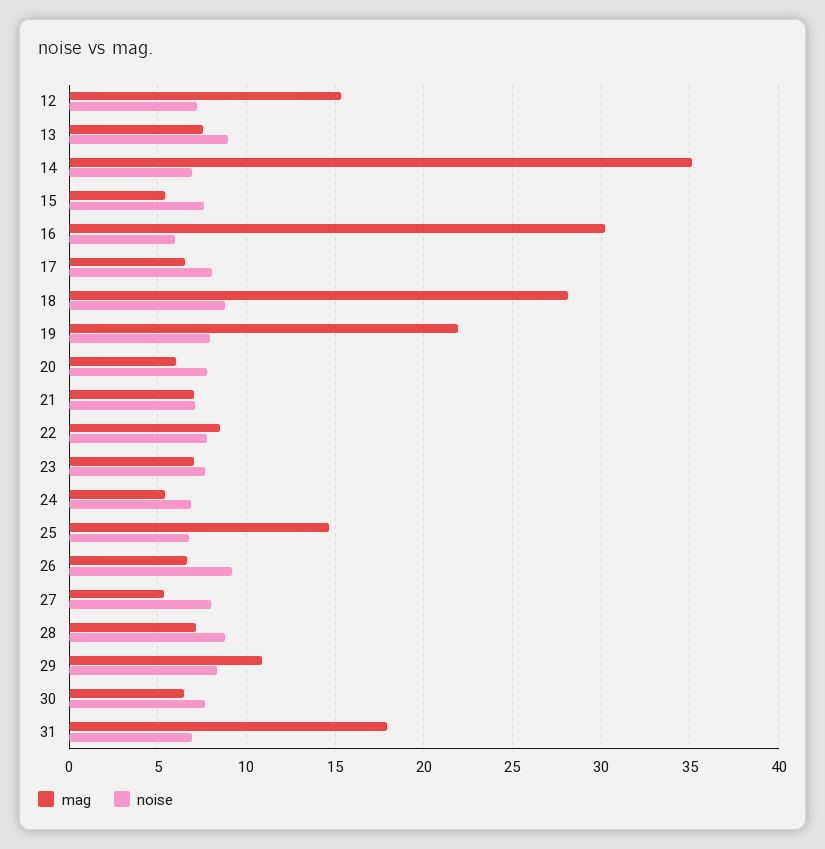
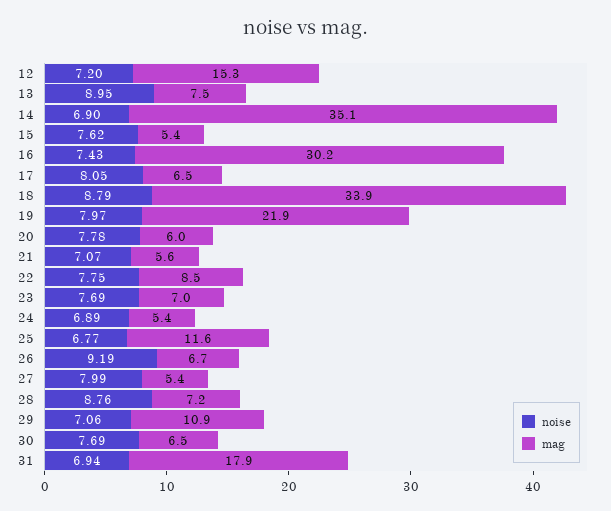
  {
    "mag": {
      "12": 15.3,
      "13": 7.5,
      "14": 35.1,
      "15": 5.4,
      "16": 30.2,
      "17": 6.5,
-     "18": 28,
+     "18": 33.9,
      "19": 21.9,
      "20": 6,
-     "21": 7,
+     "21": 5.6,
      "22": 8.5,
      "23": 7,
      "24": 5.4,
-     "25": 14.5,
+     "25": 11.6,
      "26": 6.7,
      "27": 5.4,
      "28": 7.2,
      "29": 10.9,
      "30": 6.5,
      "31": 17.9
    },
    "noise": {
      "12": 7.2,
      "13": 8.95,
      "14": 6.9,
      "15": 7.62,
-     "16": 6,
+     "16": 7.43,
      "17": 8.05,
      "18": 8.79,
      "19": 7.97,
      "20": 7.78,
      "21": 7.07,
      "22": 7.75,
      "23": 7.69,
      "24": 6.89,
      "25": 6.77,
      "26": 9.19,
      "27": 7.99,
      "28": 8.76,
-     "29": 8.5,
+     "29": 7.06,
      "30": 7.69,
      "31": 6.94
    }
  }

